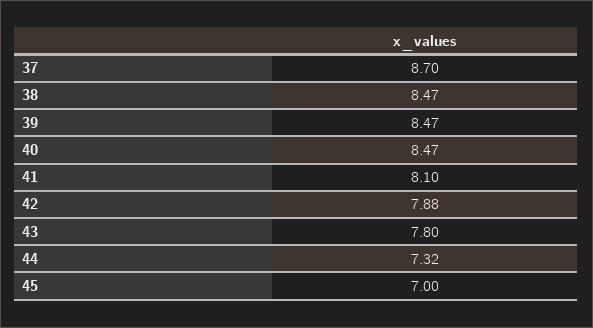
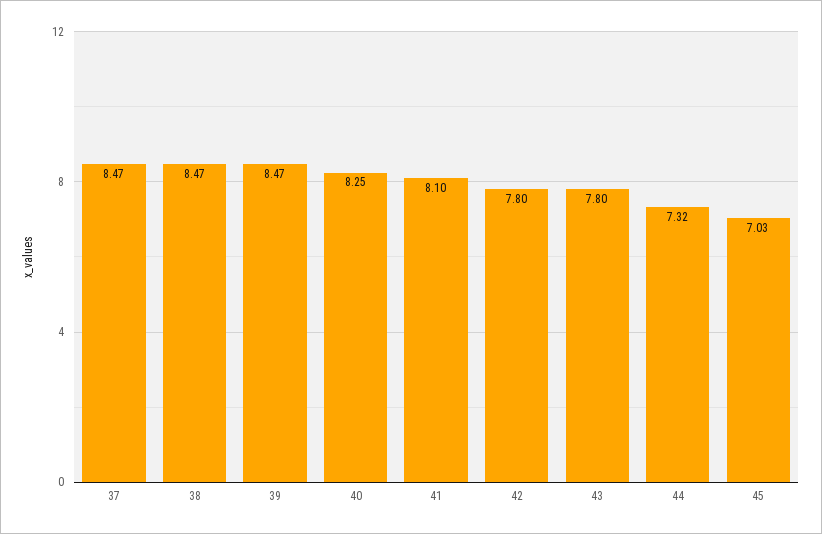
  {
-   "37": 8.7,
+   "37": 8.47,
    "38": 8.47,
    "39": 8.47,
-   "40": 8.47,
+   "40": 8.25,
    "41": 8.1,
-   "42": 7.88,
+   "42": 7.8,
    "43": 7.8,
    "44": 7.32,
-   "45": 7
+   "45": 7.03
  }

